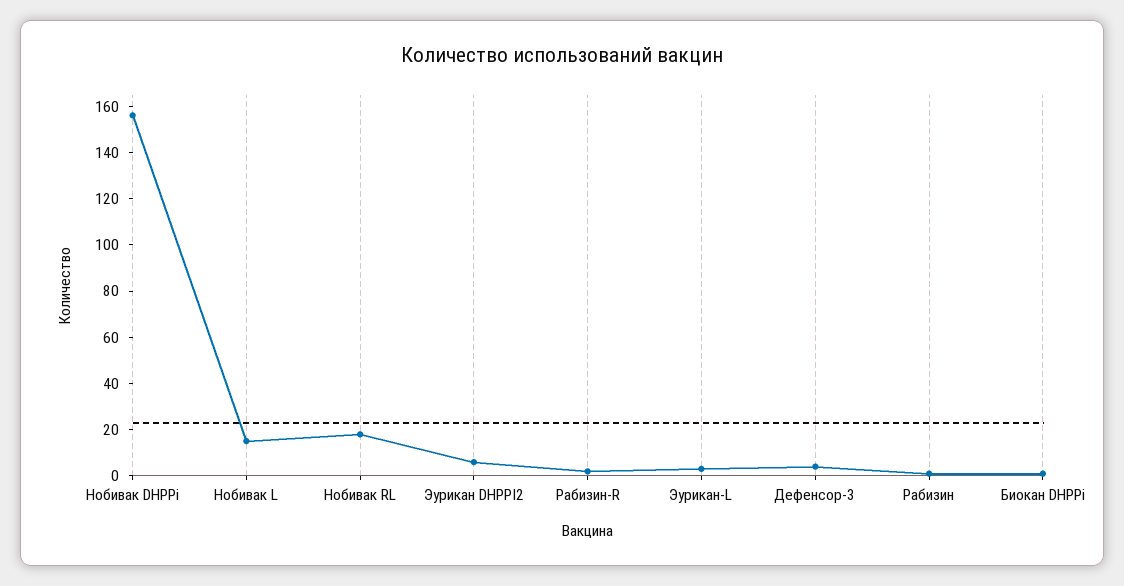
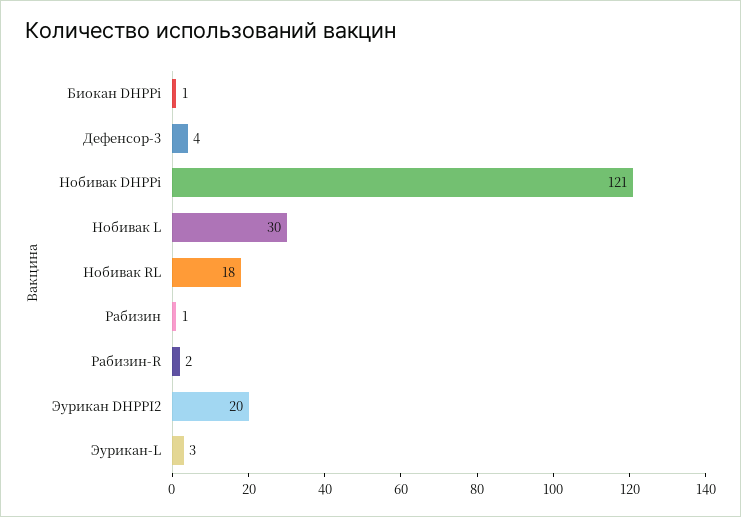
  {
-   "Нобивак DHPPi": 155,
+   "Нобивак DHPPi": 121,
-   "Нобивак L": 15,
+   "Нобивак L": 30,
    "Нобивак RL": 18,
-   "Эурикан DHPPI2": 5,
+   "Эурикан DHPPI2": 20,
    "Рабизин-R": 2,
    "Эурикан-L": 3,
    "Дефенсор-3": 4,
    "Рабизин": 1,
    "Биокан DHPPi": 1
  }

